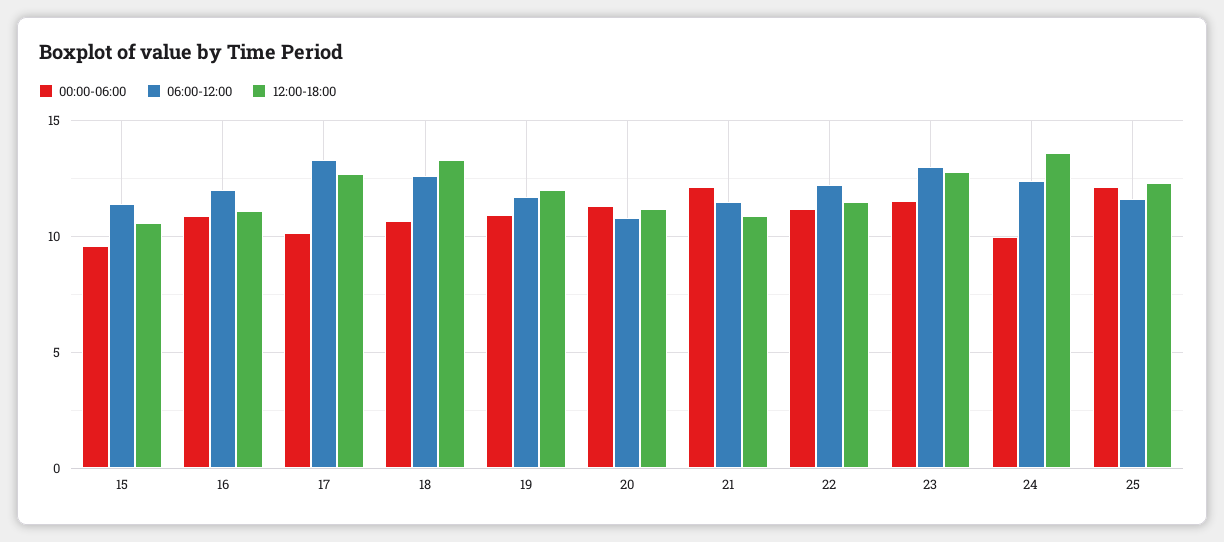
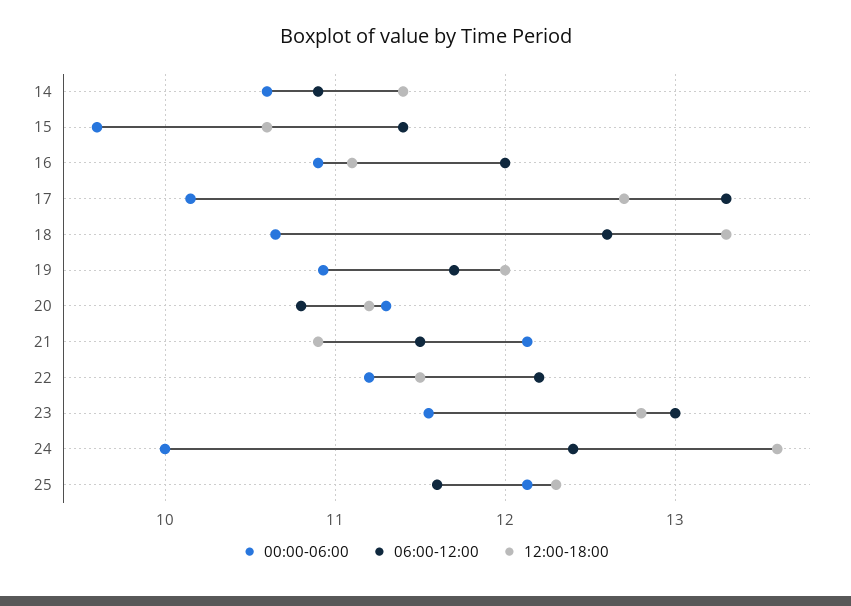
  {
    "00:00-06:00": {
      "15": 9.6,
      "16": 10.9,
      "17": 10.2,
      "18": 10.7,
      "19": 10.9,
      "20": 11.3,
      "21": 12.1,
      "22": 11.2,
      "23": 11.6,
      "24": 10,
-     "25": 12.1
+     "25": 12.1,
+     "14": 10.6
    },
    "06:00-12:00": {
      "15": 11.4,
      "16": 12,
      "17": 13.3,
      "18": 12.6,
      "19": 11.7,
      "20": 10.8,
      "21": 11.5,
      "22": 12.2,
      "23": 13,
      "24": 12.4,
-     "25": 11.6
+     "25": 11.6,
+     "14": 10.9
    },
    "12:00-18:00": {
      "15": 10.6,
      "16": 11.1,
      "17": 12.7,
      "18": 13.3,
      "19": 12,
      "20": 11.2,
      "21": 10.9,
      "22": 11.5,
      "23": 12.8,
      "24": 13.6,
-     "25": 12.3
+     "25": 12.3,
+     "14": 11.4
    }
  }

